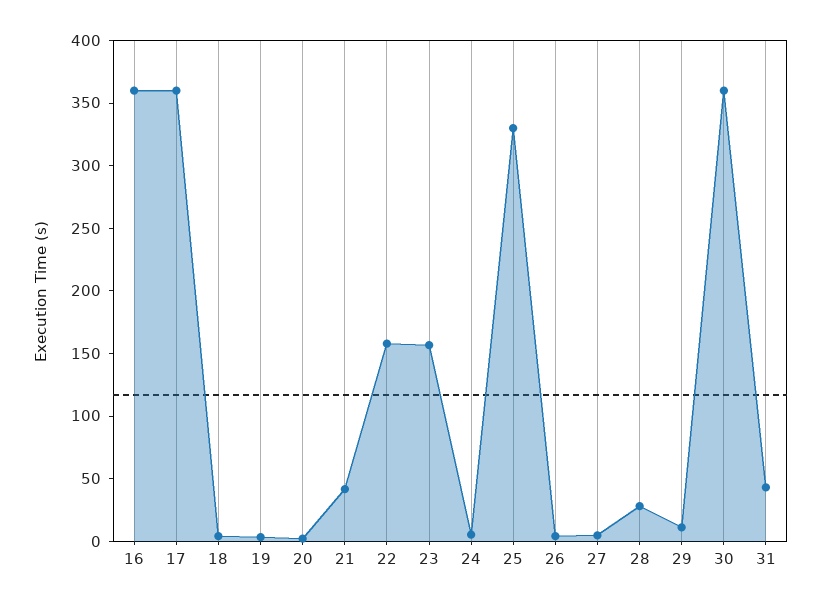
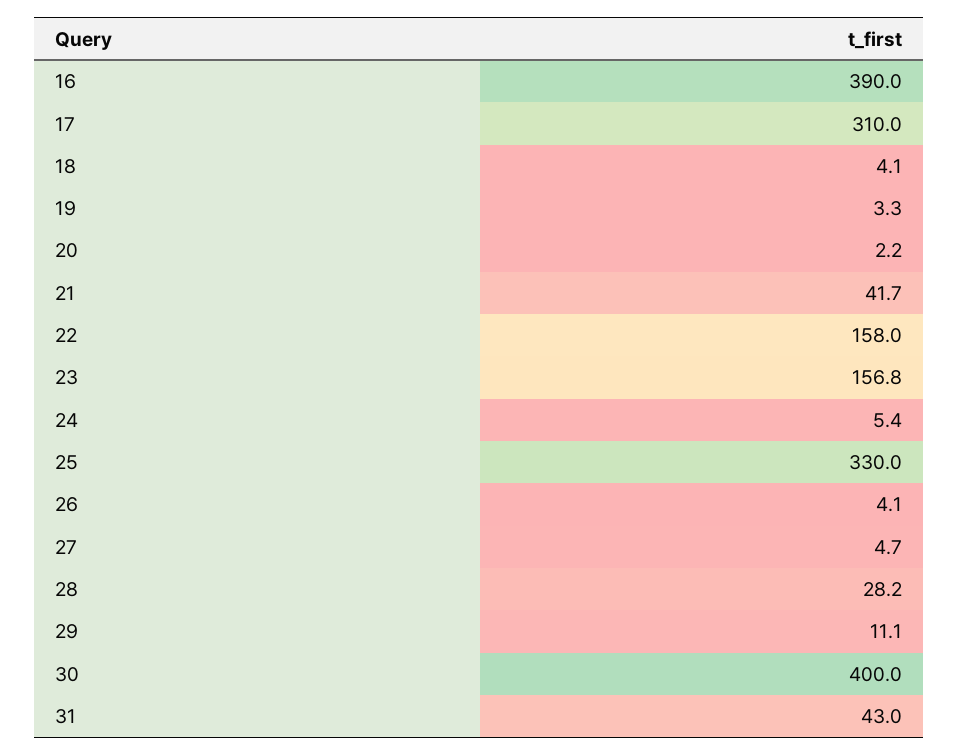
  {
-   "16": 360,
+   "16": 390,
-   "17": 360,
+   "17": 310,
    "18": 4.1,
    "19": 3.3,
    "20": 2.2,
    "21": 41.7,
    "22": 158,
    "23": 156.8,
    "24": 5.4,
    "25": 330,
    "26": 4.1,
    "27": 4.7,
    "28": 28.2,
    "29": 11.1,
-   "30": 360,
+   "30": 400,
    "31": 43
  }

